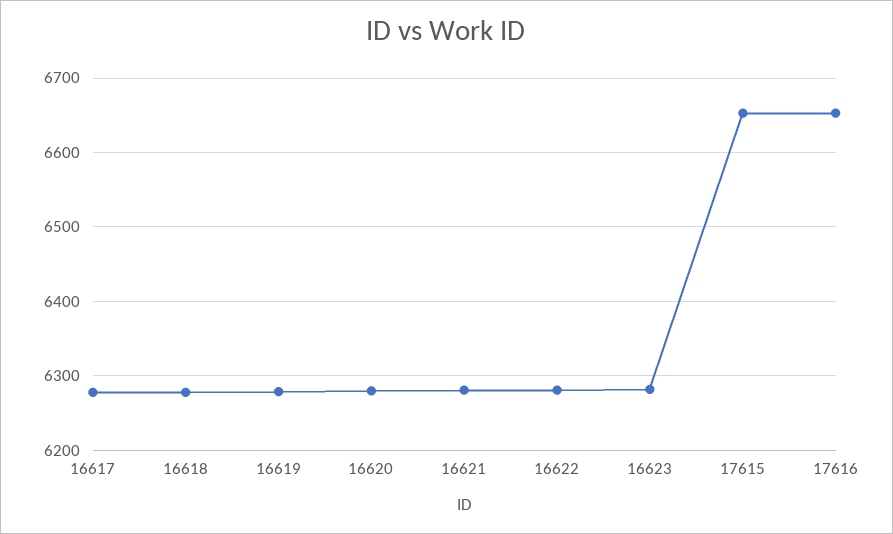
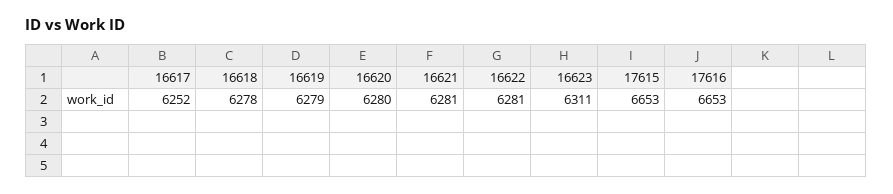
  {
-   "16617": 6280,
+   "16617": 6252,
    "16618": 6278,
    "16619": 6279,
    "16620": 6280,
    "16621": 6281,
    "16622": 6281,
-   "16623": 6280,
+   "16623": 6311,
    "17615": 6653,
    "17616": 6653
  }

